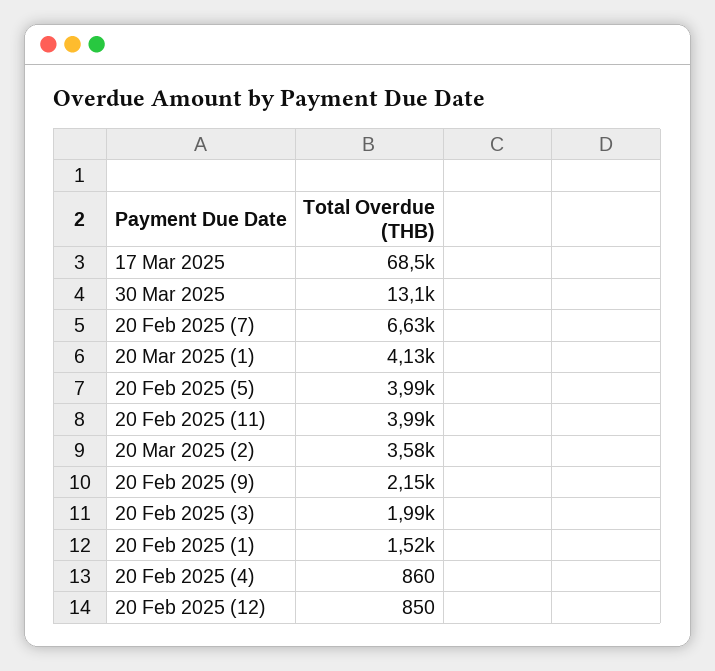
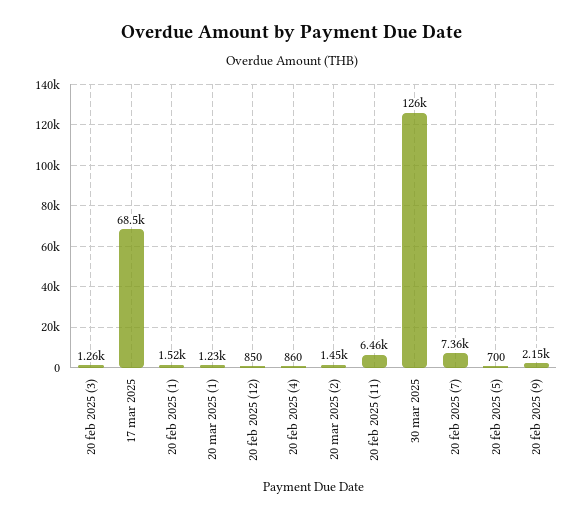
  {
    "17 Mar 2025": 68500,
-   "30 Mar 2025": 13100,
+   "30 Mar 2025": 126000,
-   "20 Feb 2025 (7)": 6630,
+   "20 Feb 2025 (7)": 7360,
-   "20 Mar 2025 (1)": 4130,
+   "20 Mar 2025 (1)": 1230,
-   "20 Feb 2025 (5)": 3990,
+   "20 Feb 2025 (5)": 700,
-   "20 Feb 2025 (11)": 3990,
+   "20 Feb 2025 (11)": 6460,
-   "20 Mar 2025 (2)": 3580,
+   "20 Mar 2025 (2)": 1450,
    "20 Feb 2025 (9)": 2150,
-   "20 Feb 2025 (3)": 1990,
+   "20 Feb 2025 (3)": 1260,
    "20 Feb 2025 (1)": 1520,
    "20 Feb 2025 (4)": 860,
    "20 Feb 2025 (12)": 850
  }

